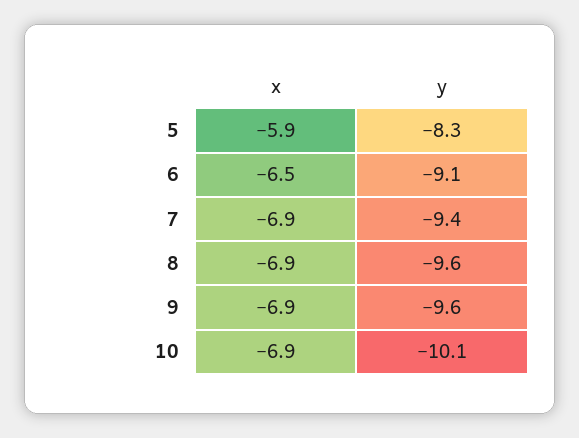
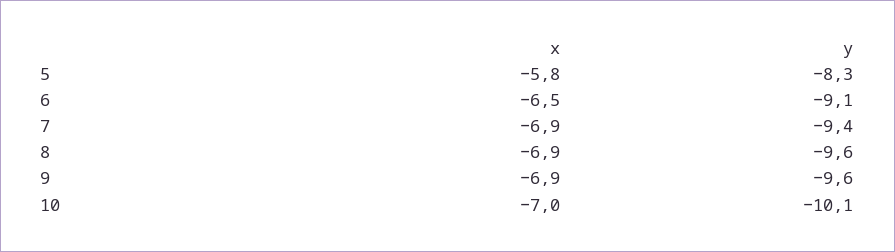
  {
    "x": {
-     "5": -5.9,
+     "5": -5.8,
      "6": -6.5,
      "7": -6.9,
      "8": -6.9,
      "9": -6.9,
-     "10": -6.9
+     "10": -7
    },
    "y": {
      "5": -8.3,
      "6": -9.1,
      "7": -9.4,
      "8": -9.6,
      "9": -9.6,
      "10": -10.1
    }
  }

